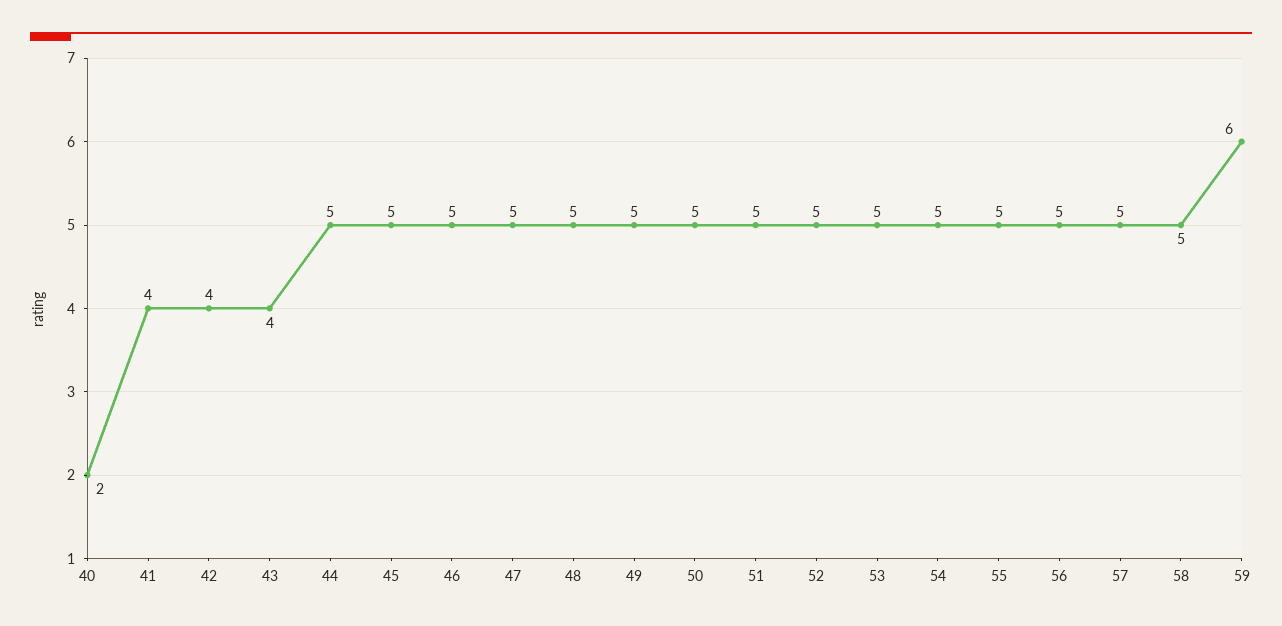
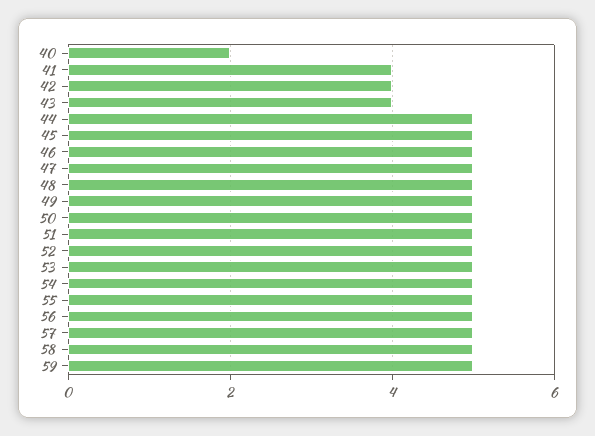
  {
    "40": 2,
    "41": 4,
    "42": 4,
    "43": 4,
    "44": 5,
    "45": 5,
    "46": 5,
    "47": 5,
    "48": 5,
    "49": 5,
    "50": 5,
    "51": 5,
    "52": 5,
    "53": 5,
    "54": 5,
    "55": 5,
    "56": 5,
    "57": 5,
    "58": 5,
-   "59": 6
+   "59": 5
  }

